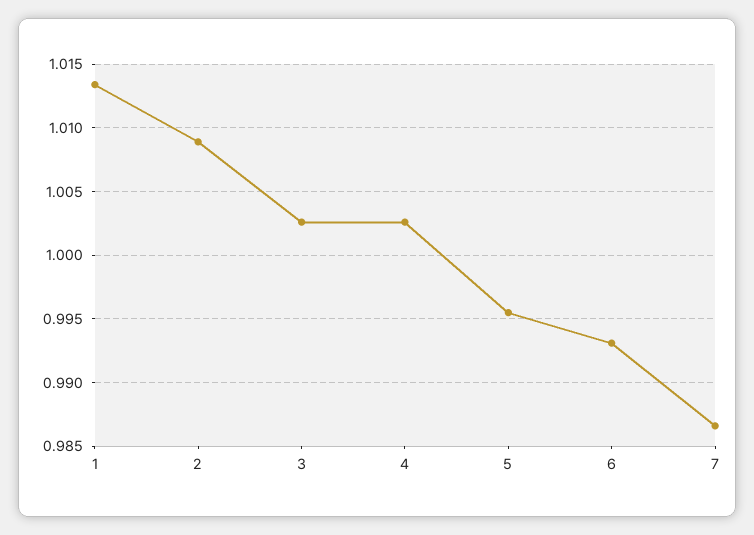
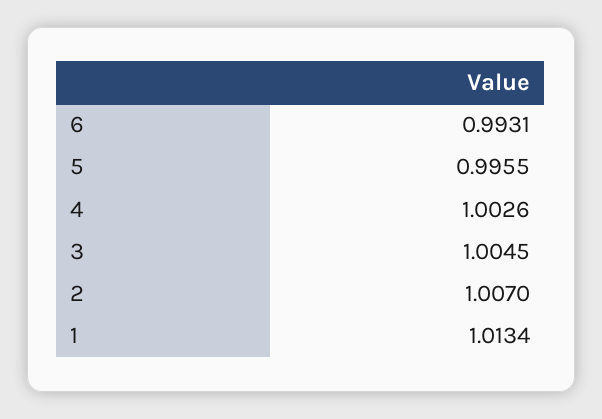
  {
    "1": 1.0134,
-   "2": 1.009,
+   "2": 1.007,
-   "3": 1.0025,
+   "3": 1.0045,
    "4": 1.0026,
    "5": 0.9955,
-   "6": 0.9931,
+   "6": 0.9931
-   "7": 0.9865
  }

